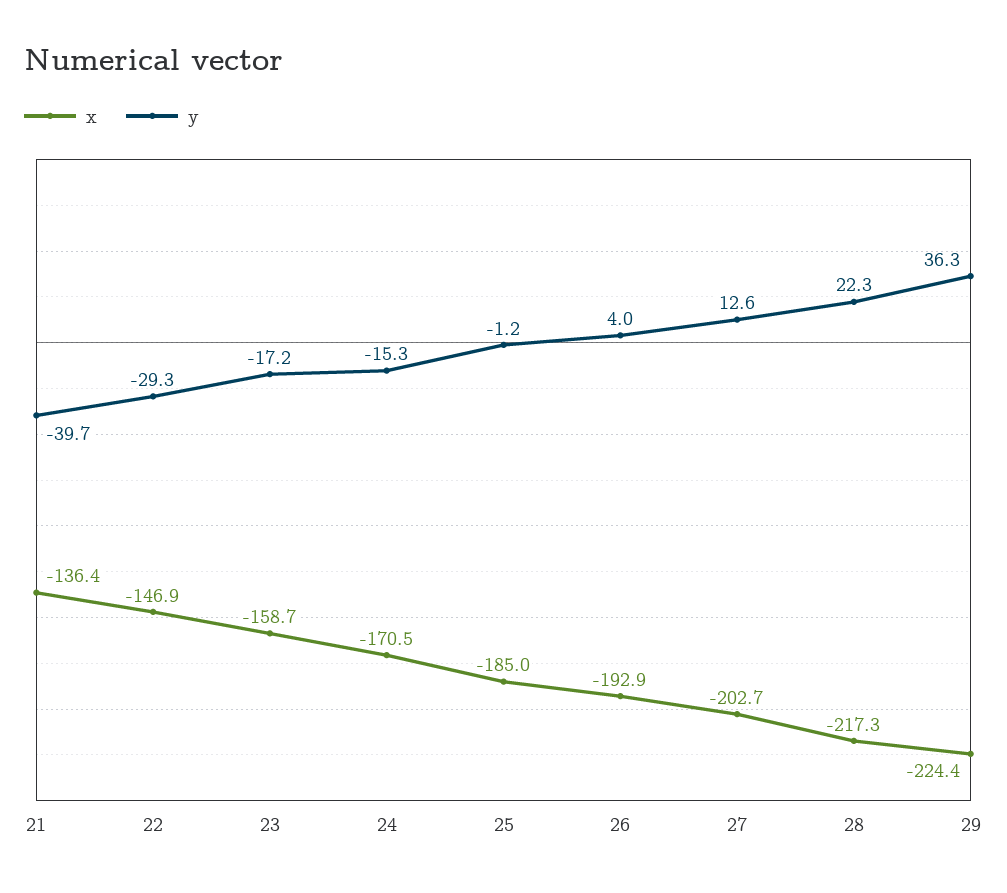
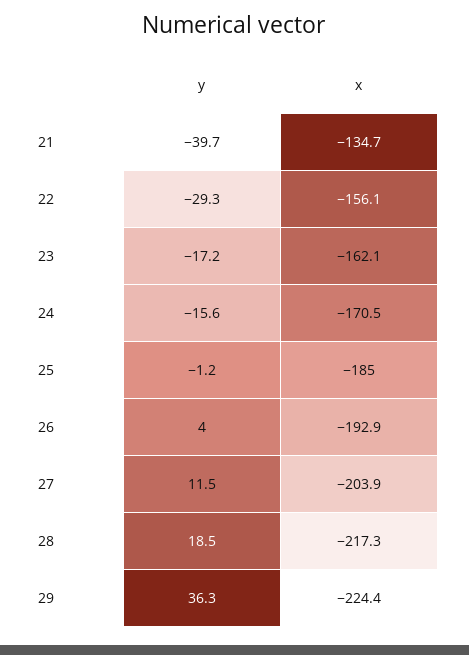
  {
    "x": {
-     "21": -136.4,
+     "21": -134.7,
-     "22": -146.9,
+     "22": -156.1,
-     "23": -158.7,
+     "23": -162.1,
      "24": -170.5,
      "25": -185,
      "26": -192.9,
-     "27": -202.7,
+     "27": -203.9,
      "28": -217.3,
      "29": -224.4
    },
    "y": {
      "21": -39.7,
      "22": -29.3,
      "23": -17.2,
-     "24": -15.3,
+     "24": -15.6,
      "25": -1.2,
      "26": 4,
-     "27": 12.6,
+     "27": 11.5,
-     "28": 22.3,
+     "28": 18.5,
      "29": 36.3
    }
  }

